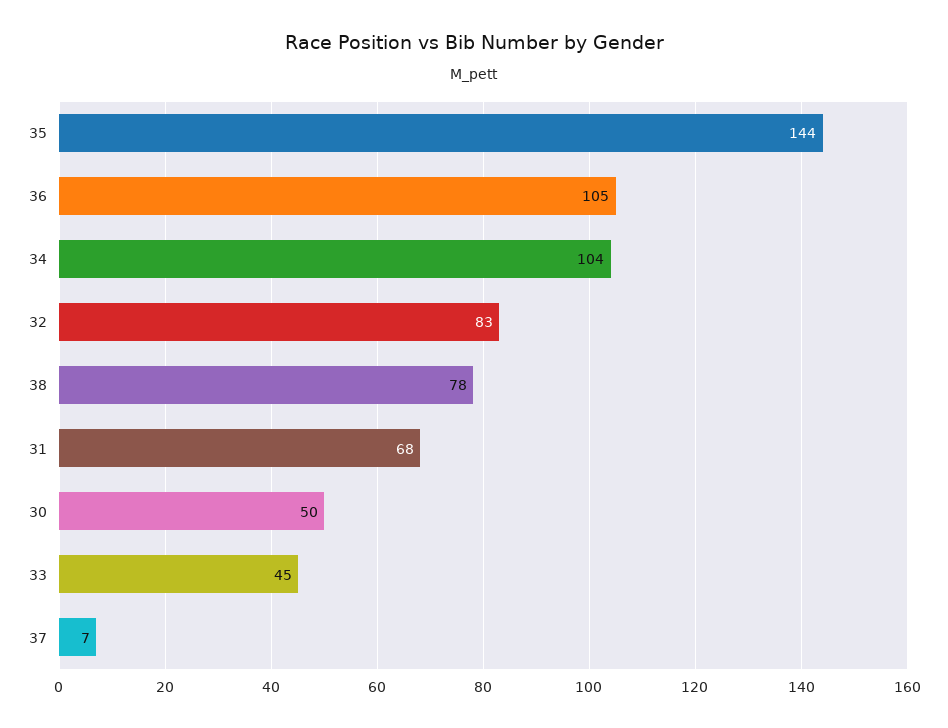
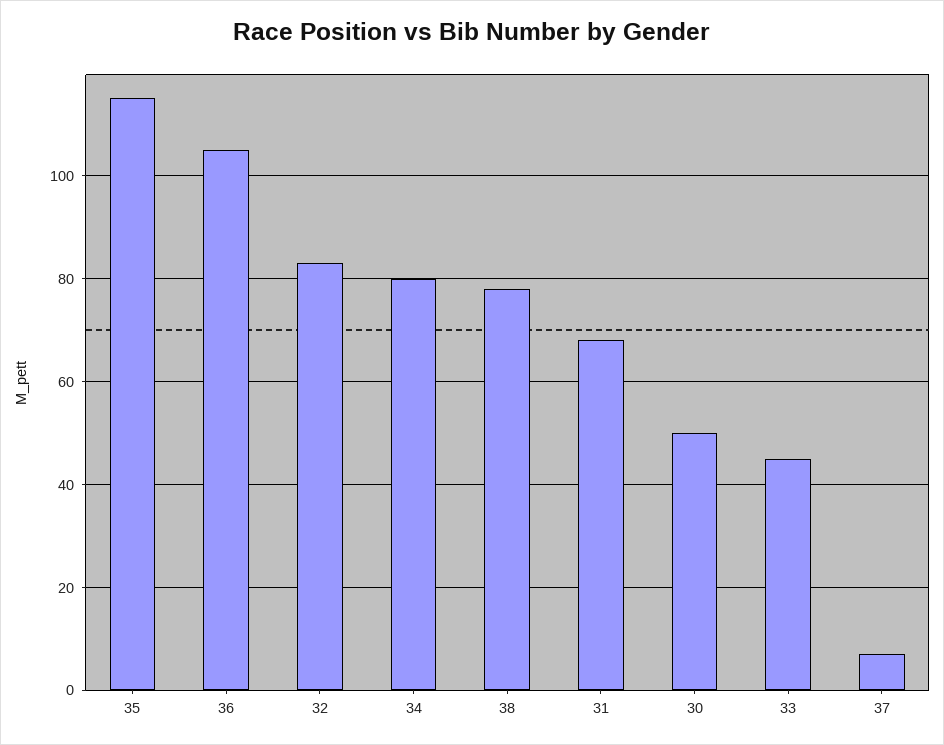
  {
-   "35": 144,
+   "35": 115,
    "36": 105,
-   "34": 104,
+   "34": 80,
    "32": 83,
    "38": 78,
    "31": 68,
    "30": 50,
    "33": 45,
    "37": 7
  }

